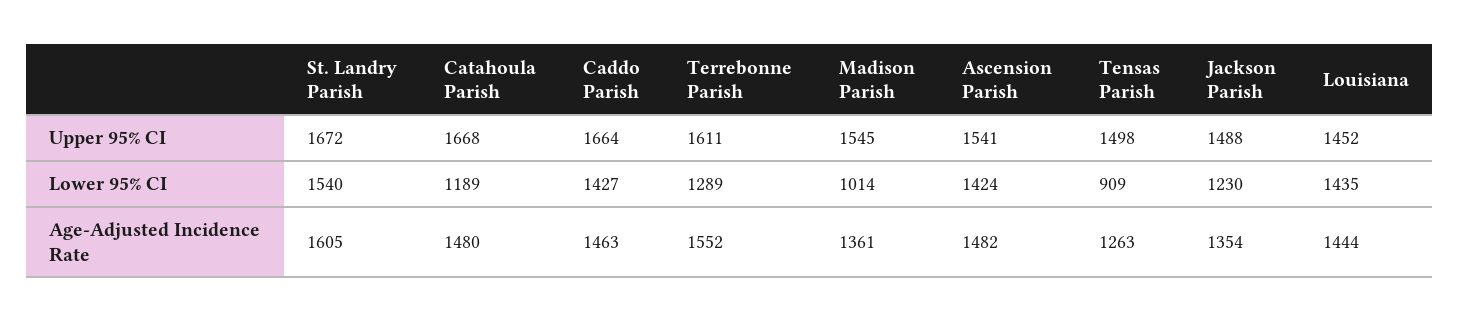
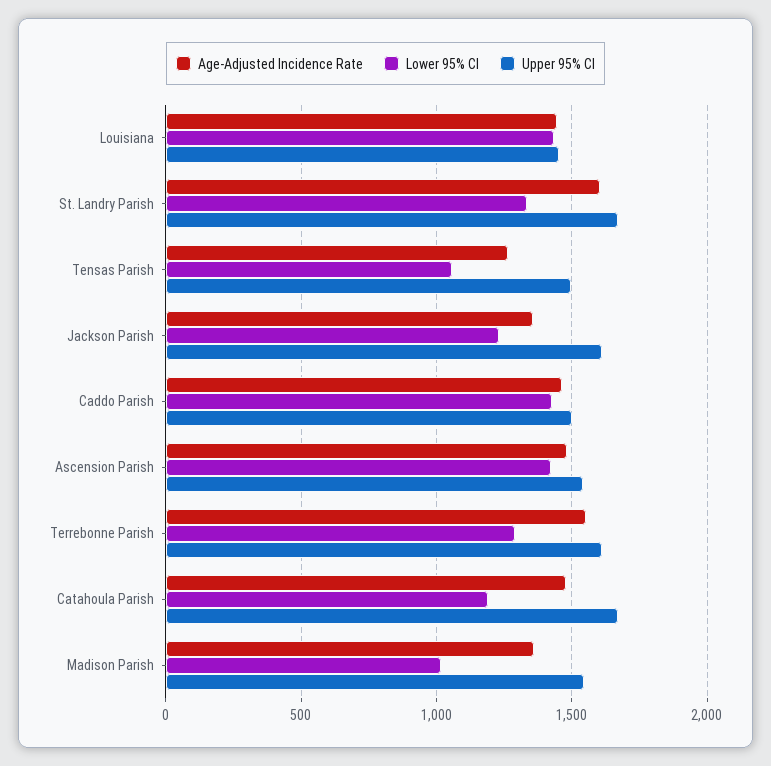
  {
    "Upper 95% CI": {
      "St. Landry Parish": 1672,
      "Catahoula Parish": 1668,
-     "Caddo Parish": 1664,
+     "Caddo Parish": 1500,
      "Terrebonne Parish": 1611,
      "Madison Parish": 1545,
      "Ascension Parish": 1541,
      "Tensas Parish": 1498,
-     "Jackson Parish": 1488,
+     "Jackson Parish": 1600,
      "Louisiana": 1452
    },
    "Lower 95% CI": {
-     "St. Landry Parish": 1540,
+     "St. Landry Parish": 1350,
      "Catahoula Parish": 1189,
      "Caddo Parish": 1427,
      "Terrebonne Parish": 1289,
      "Madison Parish": 1014,
      "Ascension Parish": 1424,
-     "Tensas Parish": 909,
+     "Tensas Parish": 1050,
      "Jackson Parish": 1230,
      "Louisiana": 1435
    },
    "Age-Adjusted Incidence Rate": {
      "St. Landry Parish": 1605,
      "Catahoula Parish": 1480,
      "Caddo Parish": 1463,
      "Terrebonne Parish": 1552,
      "Madison Parish": 1361,
      "Ascension Parish": 1482,
      "Tensas Parish": 1263,
      "Jackson Parish": 1354,
      "Louisiana": 1444
    }
  }

